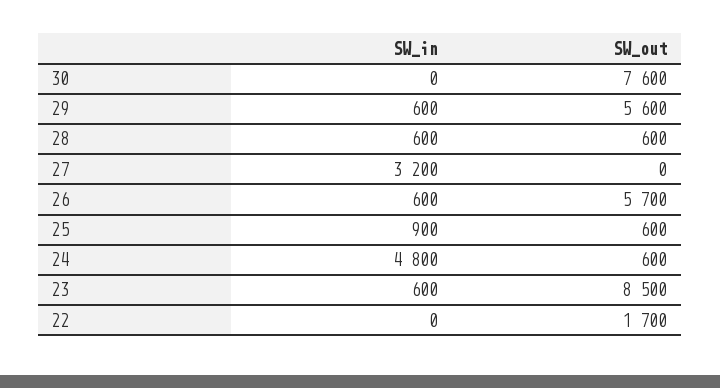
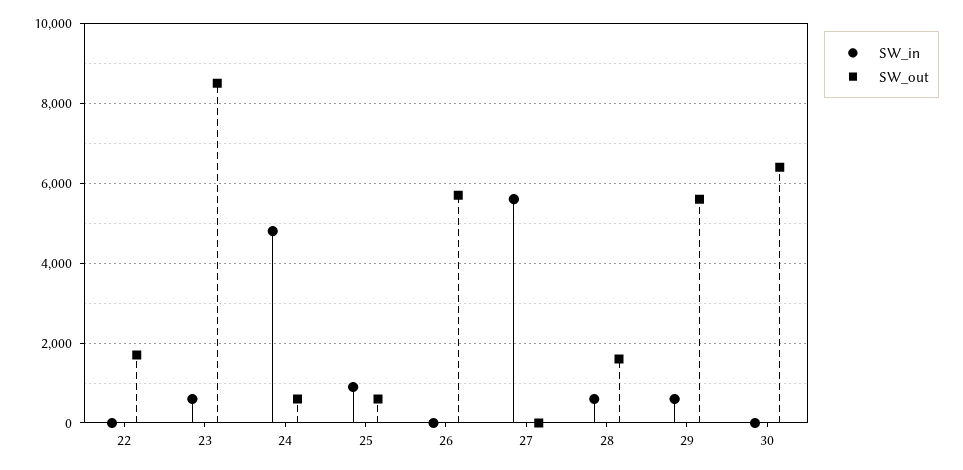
  {
    "SW_in": {
      "30": 0,
      "29": 600,
      "28": 600,
-     "27": 3200,
+     "27": 5600,
-     "26": 600,
+     "26": 0,
      "25": 900,
      "24": 4800,
      "23": 600,
      "22": 0
    },
    "SW_out": {
-     "30": 7600,
+     "30": 6400,
      "29": 5600,
-     "28": 600,
+     "28": 1600,
      "27": 0,
      "26": 5700,
      "25": 600,
      "24": 600,
      "23": 8500,
      "22": 1700
    }
  }

